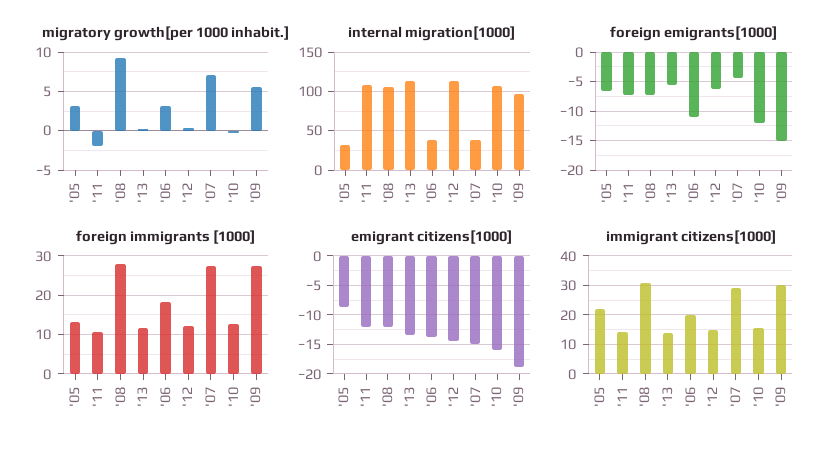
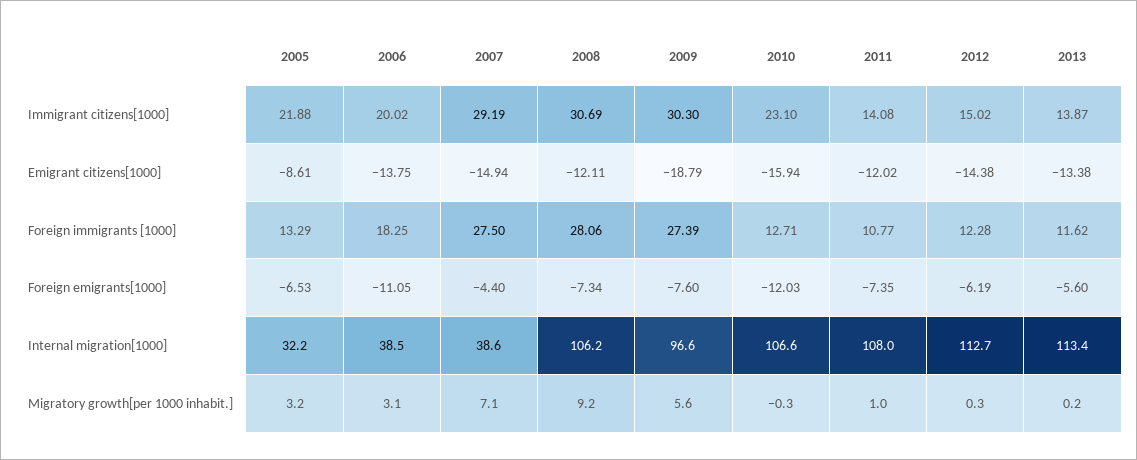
  {
    "migratory growth[per 1000 inhabit.]": {
      "'05": 3.2,
-     "'11": -2,
+     "'11": 1,
      "'08": 9.2,
      "'13": 0.2,
      "'06": 3.1,
      "'12": 0.3,
      "'07": 7.1,
      "'10": -0.3,
      "'09": 5.6
    },
    "internal migration[1000]": {
      "'05": 32.2,
      "'11": 108,
      "'08": 106.2,
      "'13": 113.4,
      "'06": 38.5,
      "'12": 112.7,
      "'07": 38.6,
      "'10": 106.6,
      "'09": 96.6
    },
    "foreign emigrants[1000]": {
      "'05": -6.53,
      "'11": -7.35,
      "'08": -7.34,
      "'13": -5.6,
      "'06": -11.05,
      "'12": -6.19,
      "'07": -4.4,
      "'10": -12.03,
-     "'09": -15
+     "'09": -7.6
    },
    "foreign immigrants [1000]": {
      "'05": 13.29,
      "'11": 10.77,
      "'08": 28.06,
      "'13": 11.62,
      "'06": 18.25,
      "'12": 12.28,
      "'07": 27.5,
      "'10": 12.71,
      "'09": 27.39
    },
    "emigrant citizens[1000]": {
      "'05": -8.61,
      "'11": -12.02,
      "'08": -12.11,
      "'13": -13.38,
      "'06": -13.75,
      "'12": -14.38,
      "'07": -14.94,
      "'10": -15.94,
      "'09": -18.79
    },
    "immigrant citizens[1000]": {
      "'05": 21.88,
      "'11": 14.08,
      "'08": 30.69,
      "'13": 13.87,
      "'06": 20.02,
      "'12": 15.02,
      "'07": 29.19,
-     "'10": 15,
+     "'10": 23.1,
      "'09": 30.3
    }
  }

